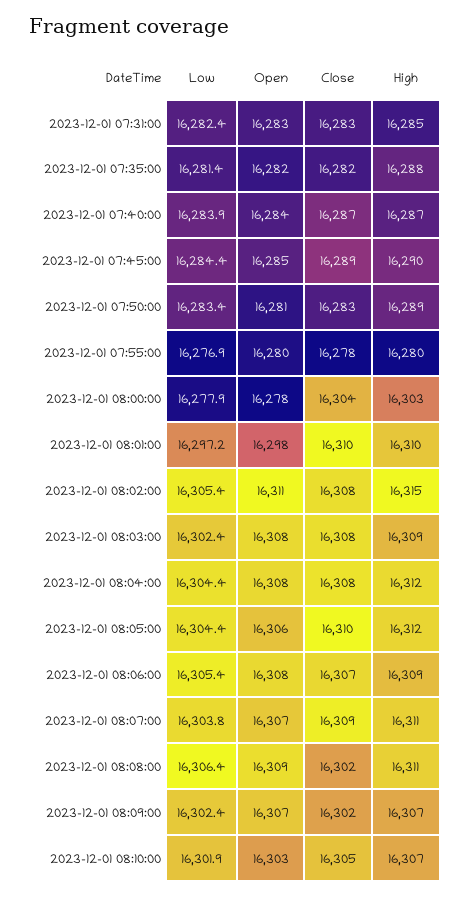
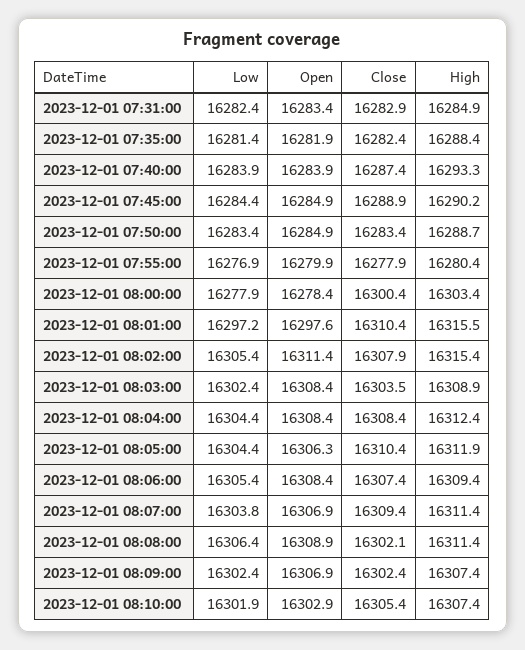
  {
    "Low": {
      "2023-12-01 07:31:00": 16282.4,
      "2023-12-01 07:35:00": 16281.4,
      "2023-12-01 07:40:00": 16283.9,
      "2023-12-01 07:45:00": 16284.4,
      "2023-12-01 07:50:00": 16283.4,
      "2023-12-01 07:55:00": 16276.9,
      "2023-12-01 08:00:00": 16277.9,
      "2023-12-01 08:01:00": 16297.2,
      "2023-12-01 08:02:00": 16305.4,
      "2023-12-01 08:03:00": 16302.4,
      "2023-12-01 08:04:00": 16304.4,
      "2023-12-01 08:05:00": 16304.4,
      "2023-12-01 08:06:00": 16305.4,
      "2023-12-01 08:07:00": 16303.8,
      "2023-12-01 08:08:00": 16306.4,
      "2023-12-01 08:09:00": 16302.4,
      "2023-12-01 08:10:00": 16301.9
    },
    "Open": {
      "2023-12-01 07:31:00": 16283.4,
      "2023-12-01 07:35:00": 16281.9,
      "2023-12-01 07:40:00": 16283.9,
      "2023-12-01 07:45:00": 16284.9,
-     "2023-12-01 07:50:00": 16281,
+     "2023-12-01 07:50:00": 16284.9,
      "2023-12-01 07:55:00": 16279.9,
      "2023-12-01 08:00:00": 16278.4,
      "2023-12-01 08:01:00": 16297.6,
      "2023-12-01 08:02:00": 16311.4,
      "2023-12-01 08:03:00": 16308.4,
      "2023-12-01 08:04:00": 16308.4,
      "2023-12-01 08:05:00": 16306.3,
      "2023-12-01 08:06:00": 16308.4,
      "2023-12-01 08:07:00": 16306.9,
      "2023-12-01 08:08:00": 16308.9,
      "2023-12-01 08:09:00": 16306.9,
      "2023-12-01 08:10:00": 16302.9
    },
    "Close": {
      "2023-12-01 07:31:00": 16282.9,
      "2023-12-01 07:35:00": 16282.4,
      "2023-12-01 07:40:00": 16287.4,
      "2023-12-01 07:45:00": 16288.9,
      "2023-12-01 07:50:00": 16283.4,
      "2023-12-01 07:55:00": 16277.9,
-     "2023-12-01 08:00:00": 16304,
+     "2023-12-01 08:00:00": 16300.4,
      "2023-12-01 08:01:00": 16310.4,
      "2023-12-01 08:02:00": 16307.9,
-     "2023-12-01 08:03:00": 16308,
+     "2023-12-01 08:03:00": 16303.5,
      "2023-12-01 08:04:00": 16308.4,
      "2023-12-01 08:05:00": 16310.4,
      "2023-12-01 08:06:00": 16307.4,
      "2023-12-01 08:07:00": 16309.4,
      "2023-12-01 08:08:00": 16302.1,
      "2023-12-01 08:09:00": 16302.4,
      "2023-12-01 08:10:00": 16305.4
    },
    "High": {
      "2023-12-01 07:31:00": 16284.9,
      "2023-12-01 07:35:00": 16288.4,
-     "2023-12-01 07:40:00": 16287,
+     "2023-12-01 07:40:00": 16293.3,
      "2023-12-01 07:45:00": 16290.2,
      "2023-12-01 07:50:00": 16288.7,
      "2023-12-01 07:55:00": 16280.4,
      "2023-12-01 08:00:00": 16303.4,
-     "2023-12-01 08:01:00": 16310,
+     "2023-12-01 08:01:00": 16315.5,
      "2023-12-01 08:02:00": 16315.4,
      "2023-12-01 08:03:00": 16308.9,
      "2023-12-01 08:04:00": 16312.4,
      "2023-12-01 08:05:00": 16311.9,
      "2023-12-01 08:06:00": 16309.4,
      "2023-12-01 08:07:00": 16311.4,
      "2023-12-01 08:08:00": 16311.4,
      "2023-12-01 08:09:00": 16307.4,
      "2023-12-01 08:10:00": 16307.4
    }
  }

